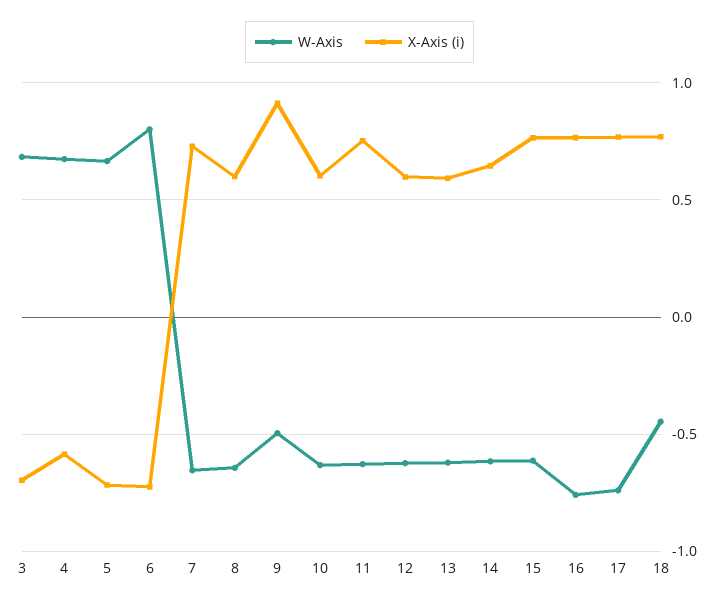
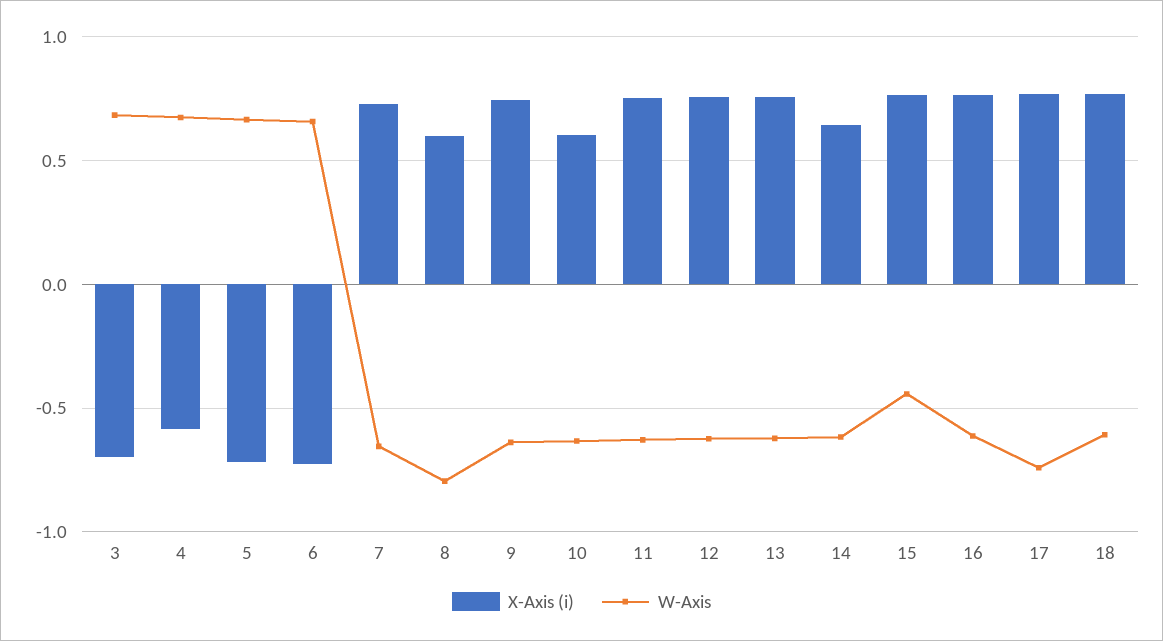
  {
    "W-Axis": {
      "3": 0.7,
      "4": 0.65,
      "5": 0.65,
-     "6": 0.8,
+     "6": 0.65,
      "7": -0.65,
-     "8": -0.65,
+     "8": -0.8,
-     "9": -0.5,
+     "9": -0.65,
      "10": -0.65,
      "11": -0.65,
      "12": -0.6,
      "13": -0.6,
      "14": -0.6,
-     "15": -0.6,
+     "15": -0.45,
-     "16": -0.75,
+     "16": -0.6,
      "17": -0.75,
-     "18": -0.45
+     "18": -0.6
    },
    "X-Axis (i)": {
      "3": -0.7,
      "4": -0.6,
      "5": -0.7,
      "6": -0.75,
      "7": 0.75,
      "8": 0.6,
-     "9": 0.9,
+     "9": 0.75,
      "10": 0.6,
      "11": 0.75,
-     "12": 0.6,
+     "12": 0.75,
-     "13": 0.6,
+     "13": 0.75,
      "14": 0.65,
      "15": 0.75,
      "16": 0.75,
      "17": 0.75,
      "18": 0.75
    }
  }

